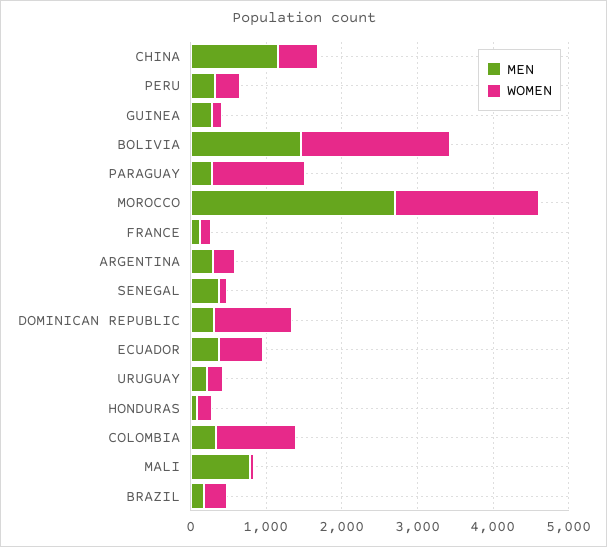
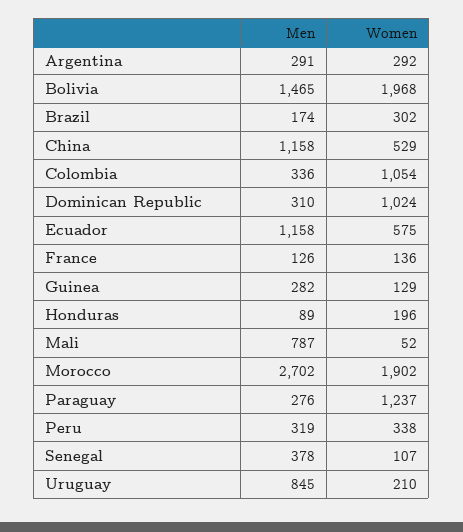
  {
    "MEN": {
      "CHINA": 1158,
      "PERU": 319,
      "GUINEA": 282,
      "BOLIVIA": 1465,
      "PARAGUAY": 276,
      "MOROCCO": 2702,
      "FRANCE": 126,
      "ARGENTINA": 291,
      "SENEGAL": 378,
      "DOMINICAN REPUBLIC": 310,
-     "ECUADOR": 400,
+     "ECUADOR": 1158,
-     "URUGUAY": 200,
+     "URUGUAY": 845,
      "HONDURAS": 89,
      "COLOMBIA": 336,
      "MALI": 787,
      "BRAZIL": 174
    },
    "WOMEN": {
      "CHINA": 529,
      "PERU": 338,
      "GUINEA": 129,
      "BOLIVIA": 1968,
      "PARAGUAY": 1237,
      "MOROCCO": 1902,
      "FRANCE": 136,
      "ARGENTINA": 292,
      "SENEGAL": 107,
      "DOMINICAN REPUBLIC": 1024,
      "ECUADOR": 575,
      "URUGUAY": 210,
      "HONDURAS": 196,
      "COLOMBIA": 1054,
      "MALI": 52,
      "BRAZIL": 302
    }
  }

